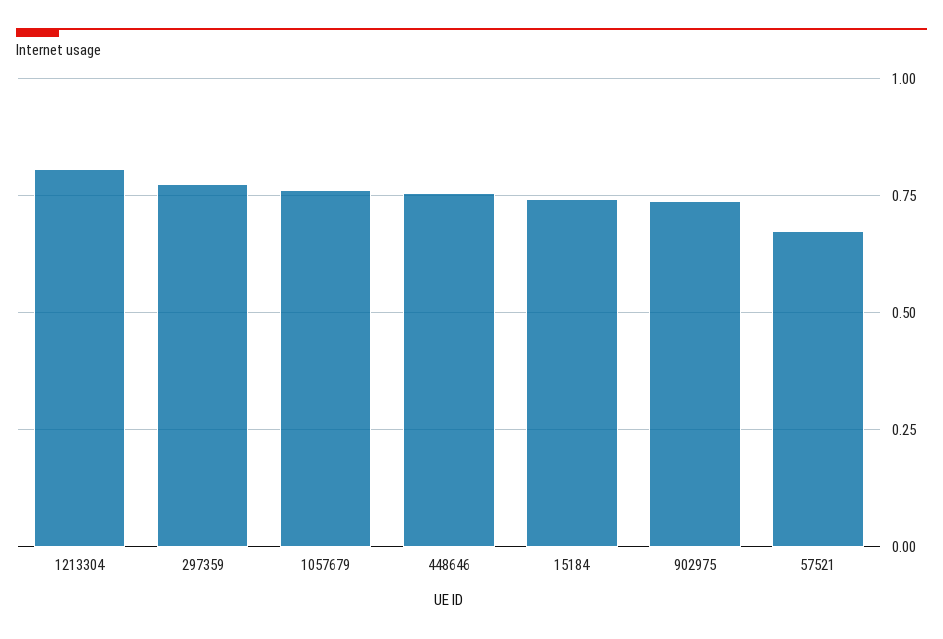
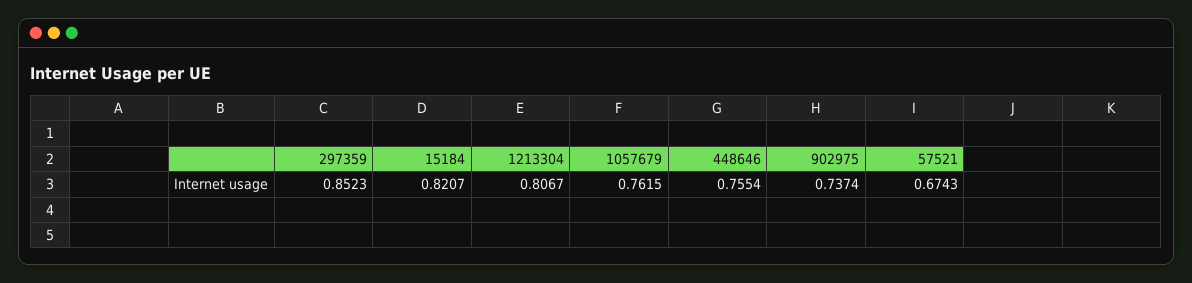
  {
    "1213304": 0.8067,
-   "297359": 0.775,
+   "297359": 0.8523,
    "1057679": 0.7615,
    "448646": 0.7554,
-   "15184": 0.75,
+   "15184": 0.8207,
    "902975": 0.7374,
    "57521": 0.6743
  }

